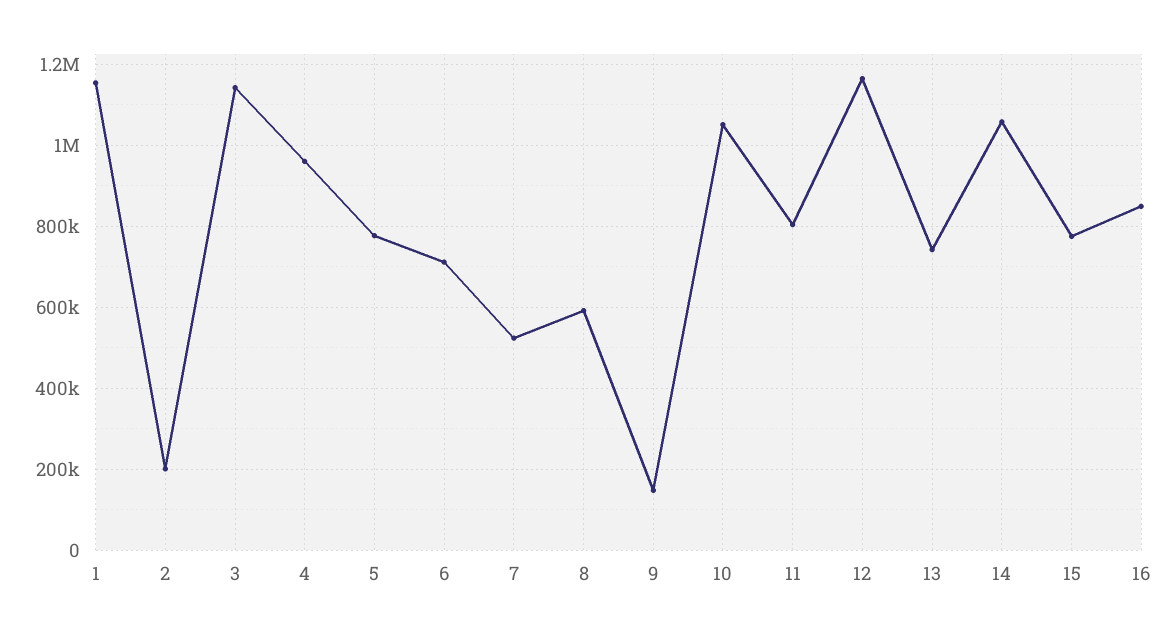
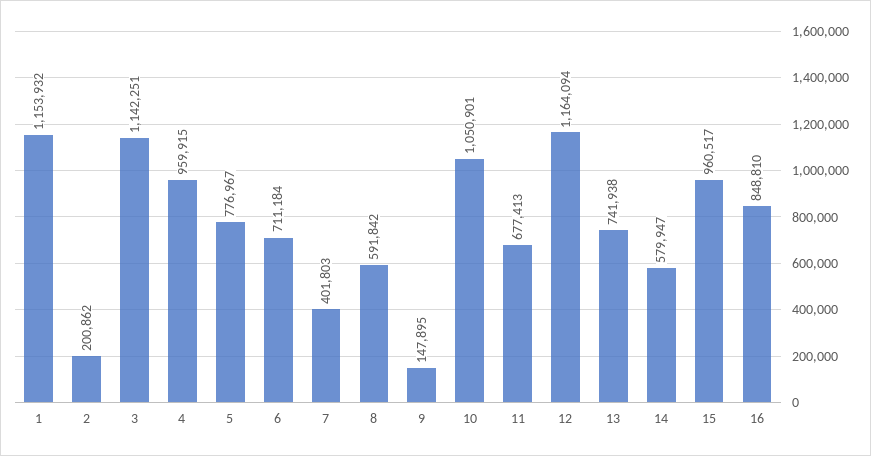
  {
    "1": 1153932,
    "2": 200862,
    "3": 1142251,
    "4": 959915,
    "5": 776967,
    "6": 711184,
-   "7": 520000,
+   "7": 401803,
    "8": 591842,
    "9": 147895,
    "10": 1050901,
-   "11": 800000,
+   "11": 677413,
    "12": 1164094,
    "13": 741938,
-   "14": 1060000,
+   "14": 579947,
-   "15": 780000,
+   "15": 960517,
    "16": 848810
  }

